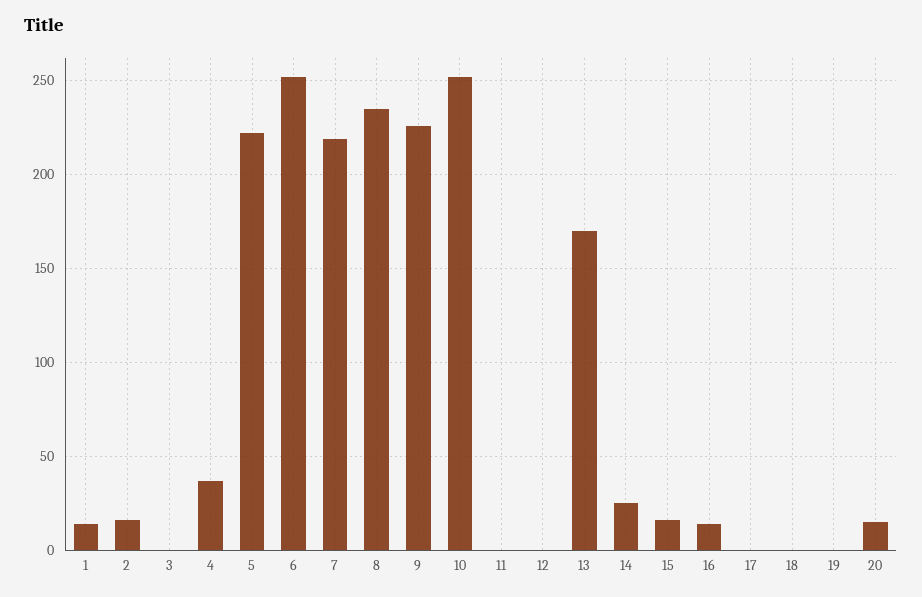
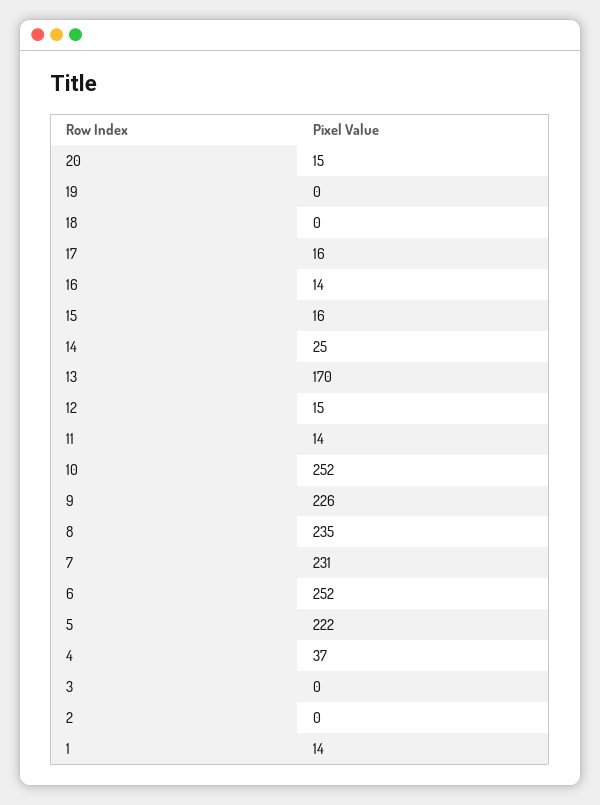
  {
    "1": 14,
-   "2": 15,
+   "2": 0,
    "3": 0,
    "4": 37,
    "5": 222,
    "6": 252,
-   "7": 220,
+   "7": 231,
    "8": 235,
    "9": 226,
    "10": 252,
-   "11": 0,
+   "11": 14,
-   "12": 0,
+   "12": 15,
    "13": 170,
    "14": 25,
    "15": 16,
    "16": 14,
-   "17": 0,
+   "17": 16,
    "18": 0,
    "19": 0,
    "20": 15
  }

